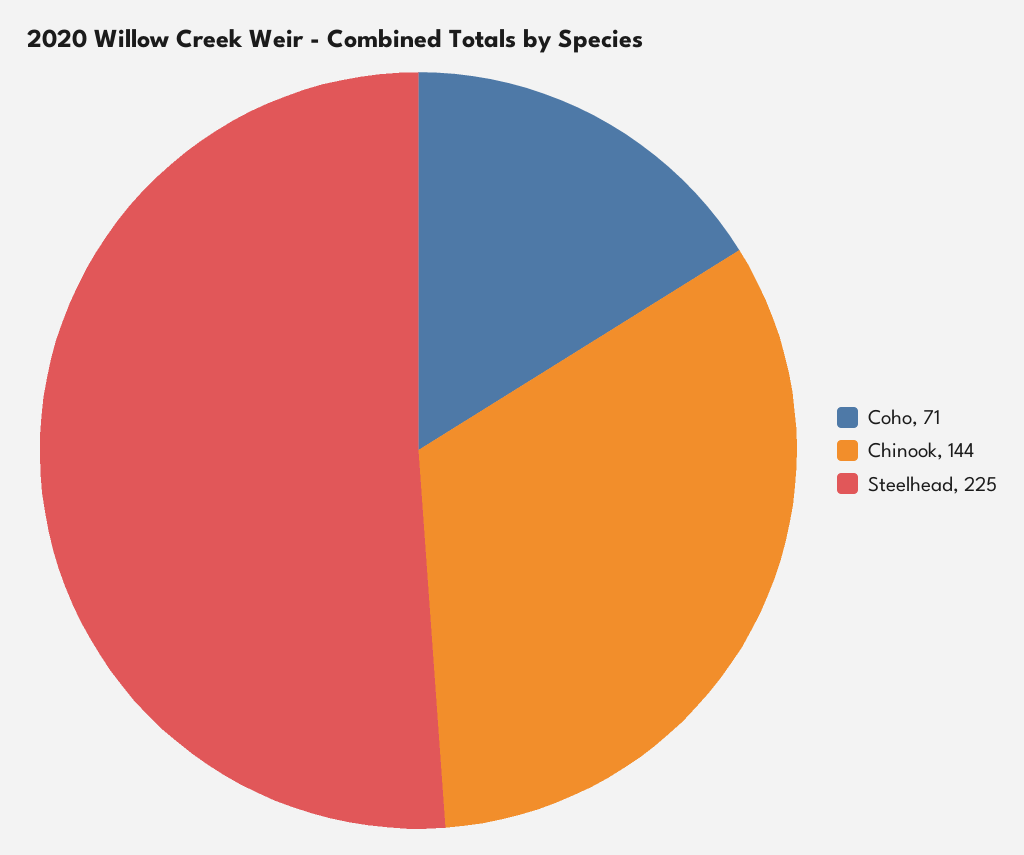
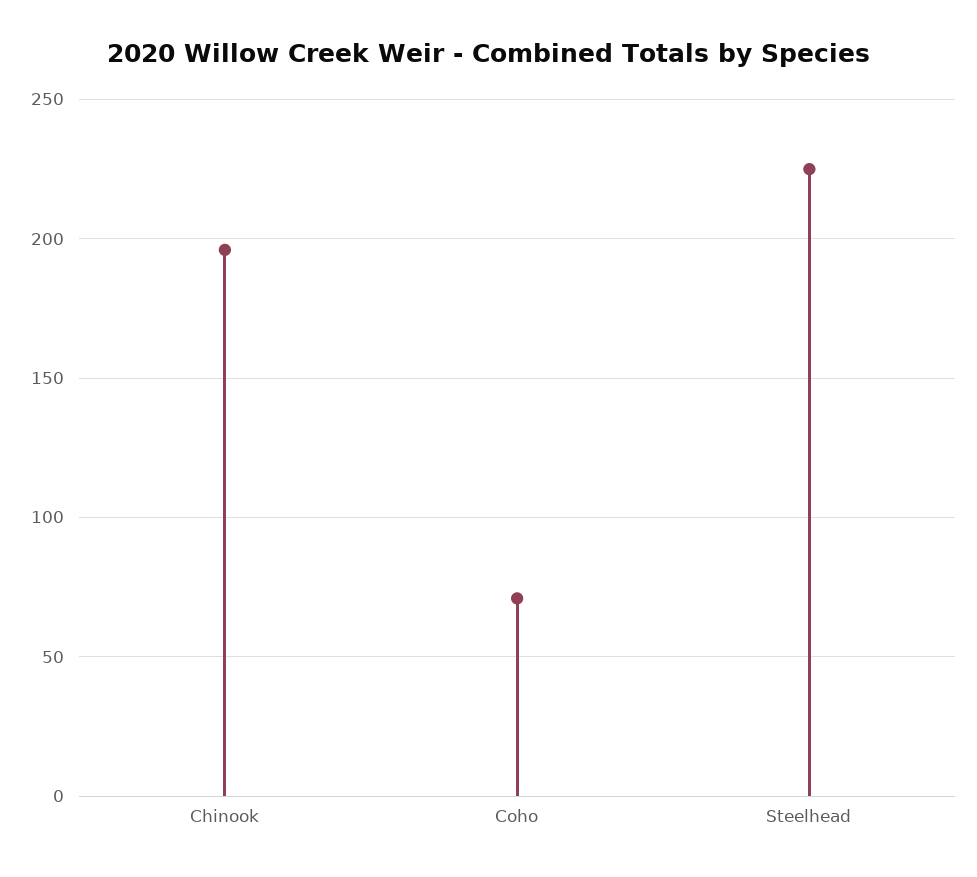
  {
    "Coho": 71,
-   "Chinook": 144,
+   "Chinook": 195,
    "Steelhead": 225
  }

